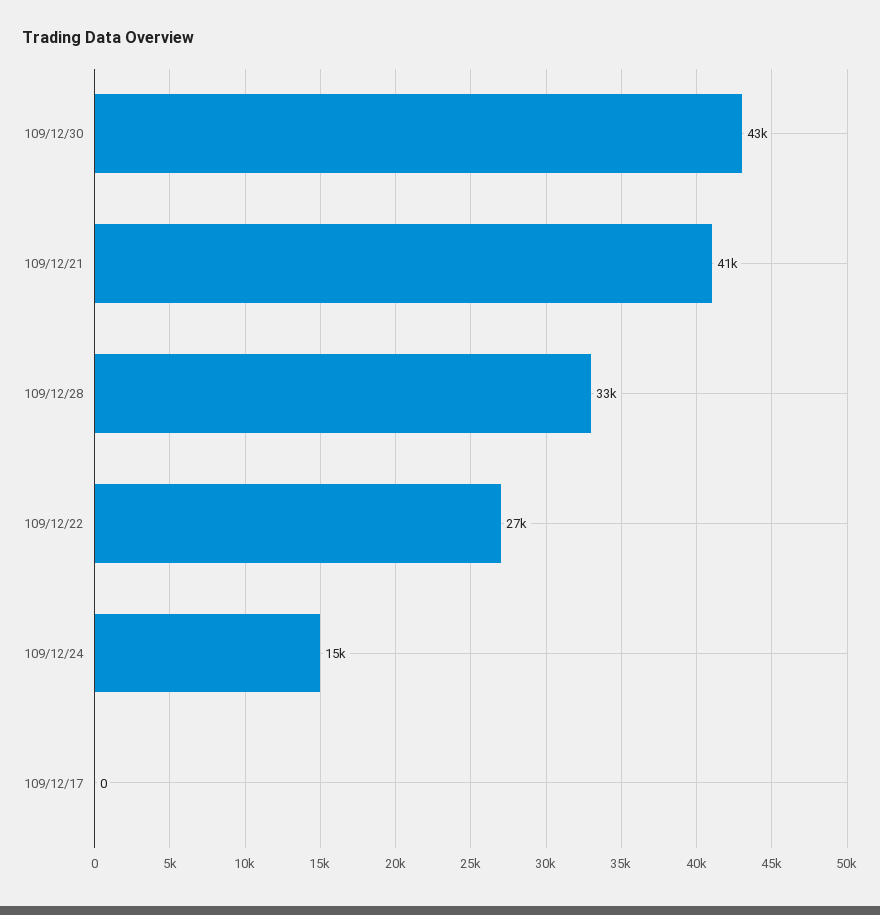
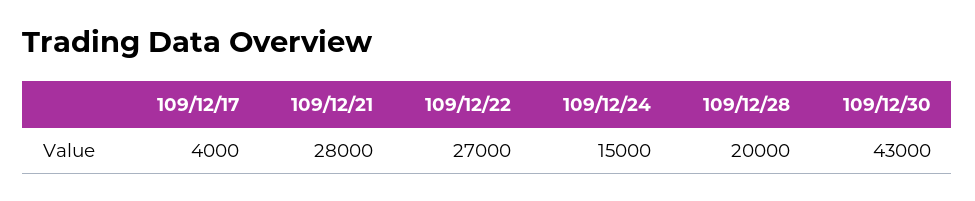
  {
    "109/12/30": 43000,
-   "109/12/21": 41000,
+   "109/12/21": 28000,
-   "109/12/28": 33000,
+   "109/12/28": 20000,
    "109/12/22": 27000,
    "109/12/24": 15000,
-   "109/12/17": 0
+   "109/12/17": 4000
  }

